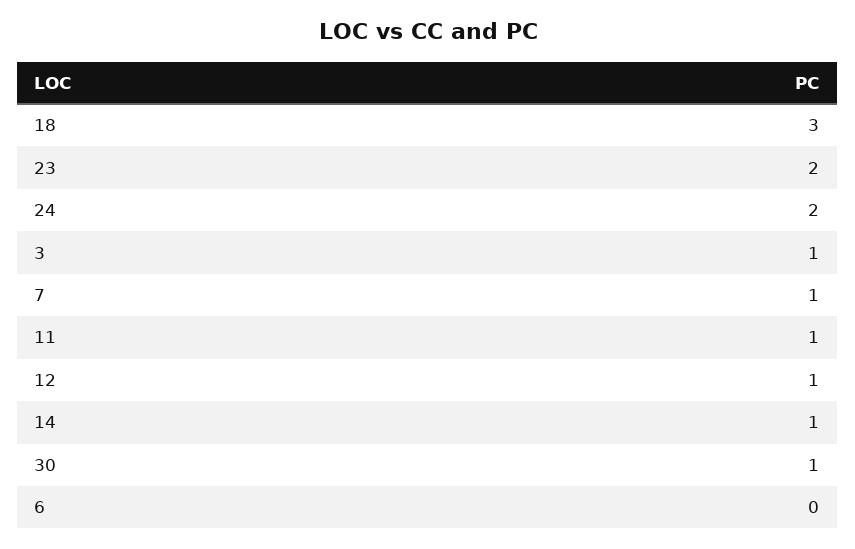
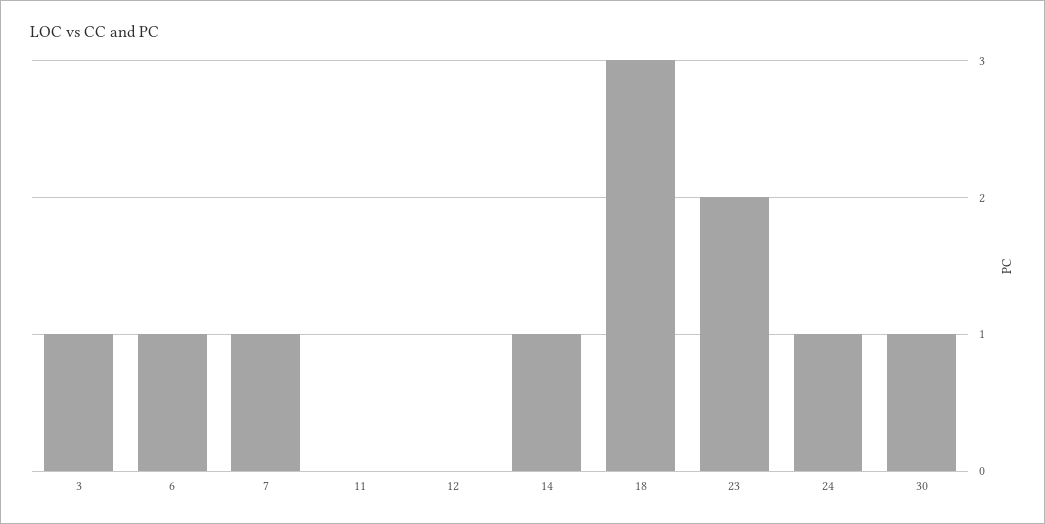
  {
    "18": 3,
    "23": 2,
-   "24": 2,
+   "24": 1,
    "3": 1,
    "7": 1,
-   "11": 1,
+   "11": 0,
-   "12": 1,
+   "12": 0,
    "14": 1,
    "30": 1,
-   "6": 0
+   "6": 1
  }

